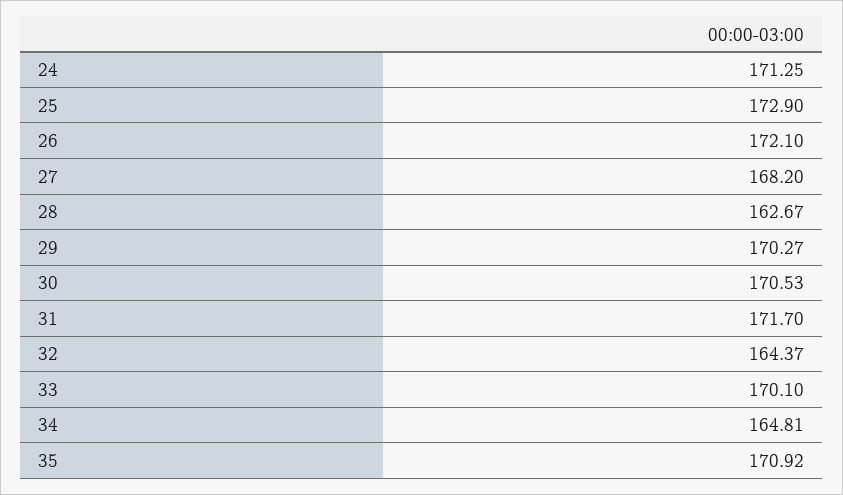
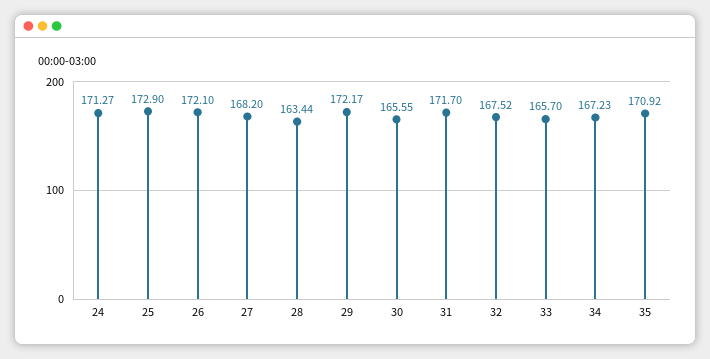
  {
-   "24": 171.25,
+   "24": 171.27,
    "25": 172.9,
    "26": 172.1,
    "27": 168.2,
-   "28": 162.67,
+   "28": 163.44,
-   "29": 170.27,
+   "29": 172.17,
-   "30": 170.53,
+   "30": 165.55,
    "31": 171.7,
-   "32": 164.37,
+   "32": 167.52,
-   "33": 170.1,
+   "33": 165.7,
-   "34": 164.81,
+   "34": 167.23,
    "35": 170.92
  }

